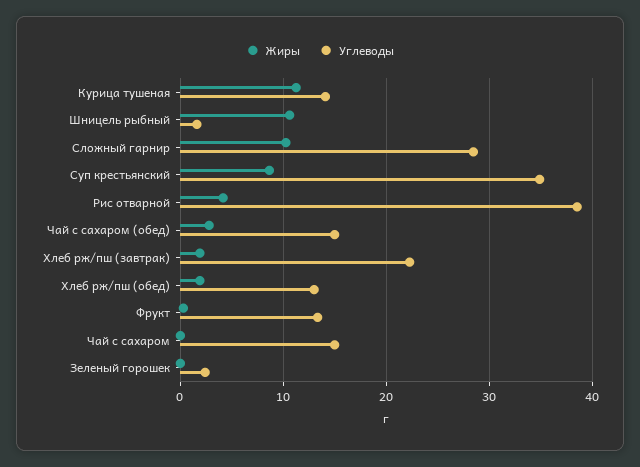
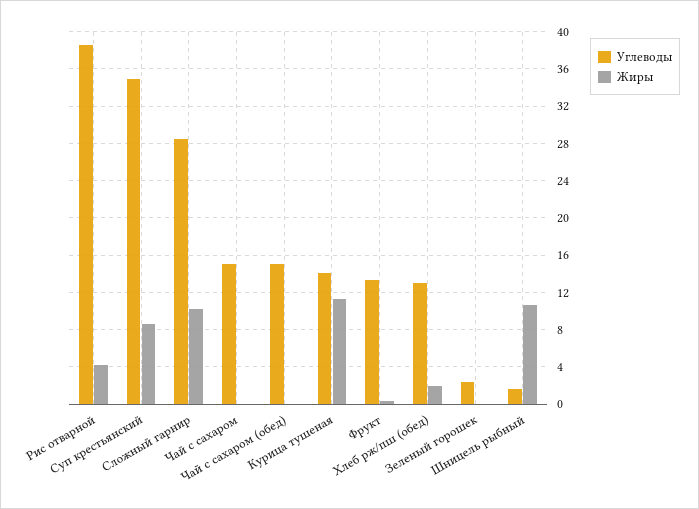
  {
    "Жиры": {
      "Курица тушеная": 11,
      "Шницель рыбный": 11,
      "Сложный гарнир": 10,
      "Суп крестьянский": 9,
      "Рис отварной": 4,
-     "Чай с сахаром (обед)": 3,
+     "Чай с сахаром (обед)": 0,
-     "Хлеб рж/пш (завтрак)": 2,
      "Хлеб рж/пш (обед)": 2,
      "Фрукт": 0,
      "Чай с сахаром": 0,
      "Зеленый горошек": 0
    },
    "Углеводы": {
      "Курица тушеная": 14,
      "Шницель рыбный": 2,
      "Сложный гарнир": 28,
      "Суп крестьянский": 35,
      "Рис отварной": 39,
      "Чай с сахаром (обед)": 15,
-     "Хлеб рж/пш (завтрак)": 22,
      "Хлеб рж/пш (обед)": 13,
      "Фрукт": 13,
      "Чай с сахаром": 15,
      "Зеленый горошек": 2
    }
  }

